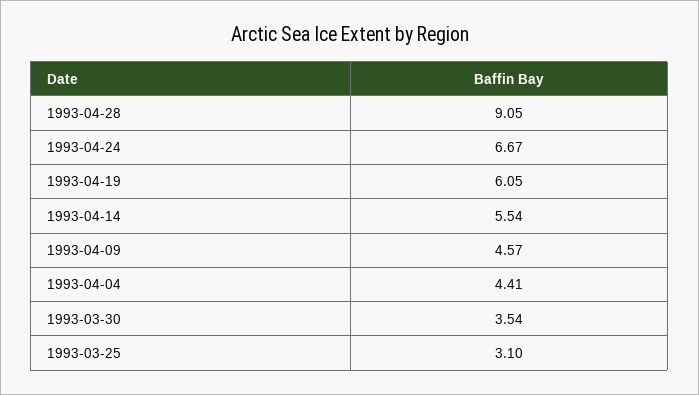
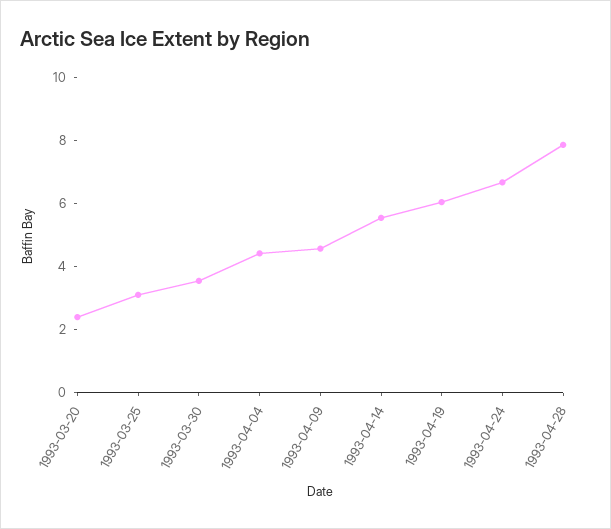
  {
-   "1993-04-28": 9.05,
+   "1993-04-28": 8,
    "1993-04-24": 6.67,
    "1993-04-19": 6.05,
    "1993-04-14": 5.54,
    "1993-04-09": 4.57,
    "1993-04-04": 4.41,
    "1993-03-30": 3.54,
-   "1993-03-25": 3.1
+   "1993-03-25": 3.1,
+   "1993-03-20": 2.5
  }

